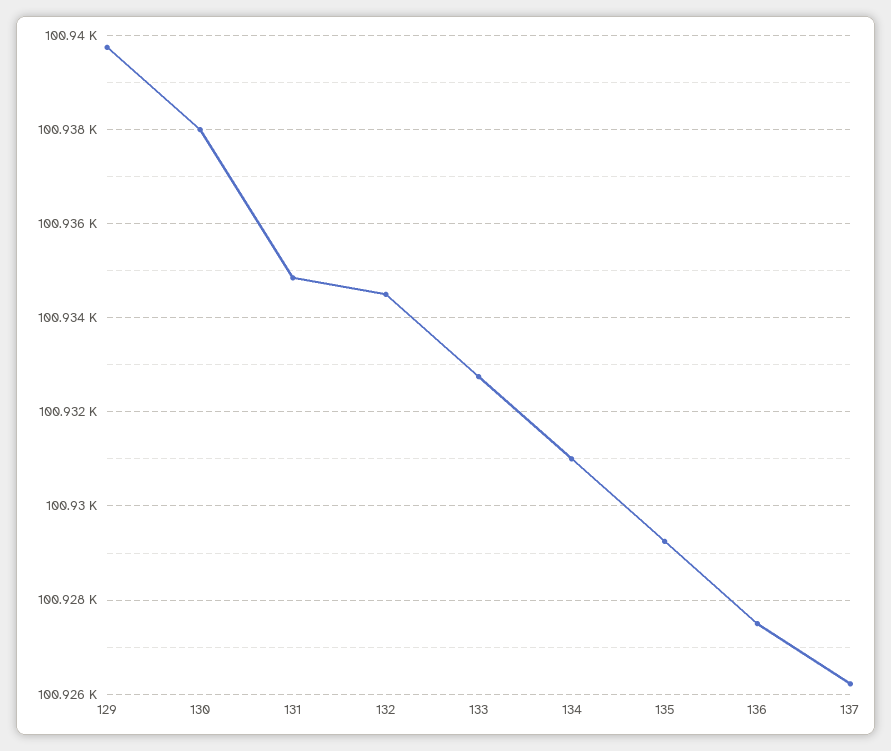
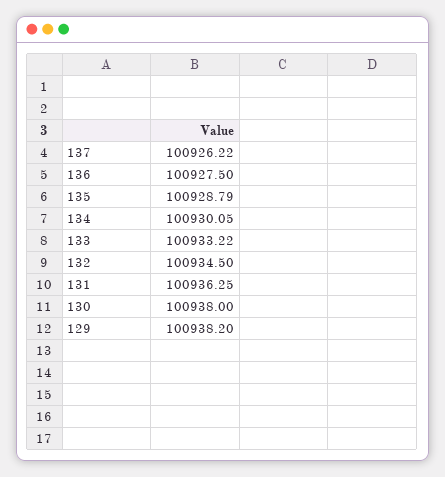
  {
-   "129": 100939.8,
+   "129": 100938.2,
    "130": 100938,
-   "131": 100934.8,
+   "131": 100936.25,
    "132": 100934.5,
-   "133": 100932.8,
+   "133": 100933.22,
-   "134": 100931,
+   "134": 100930.05,
-   "135": 100929.2,
+   "135": 100928.79,
    "136": 100927.5,
    "137": 100926.22
  }

